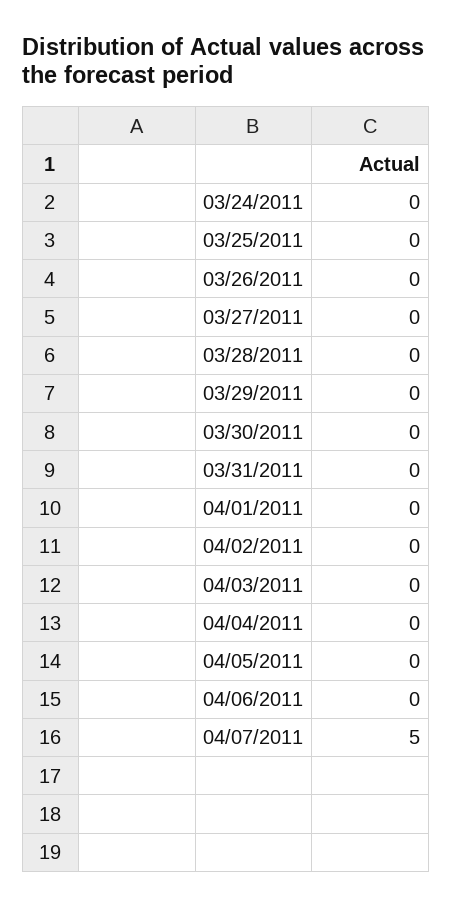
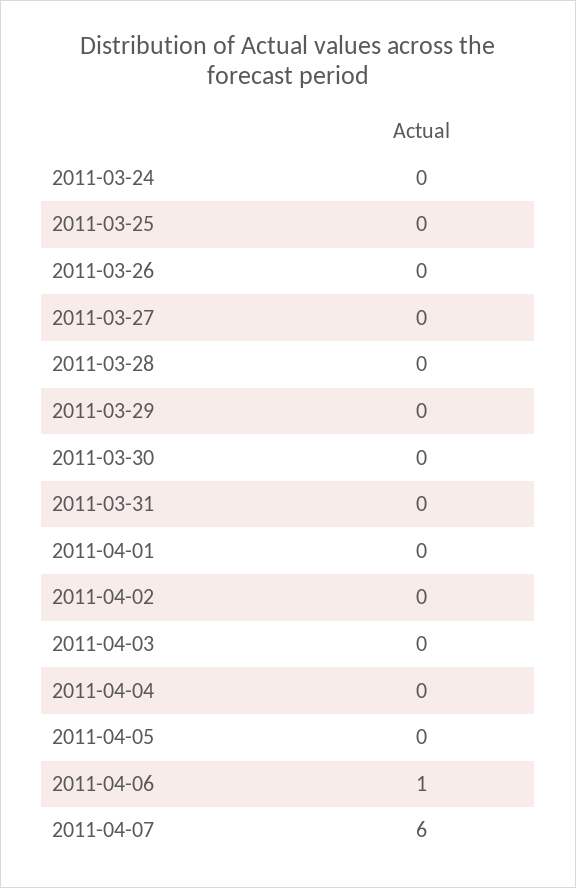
  {
    "03/24/2011": 0,
    "03/25/2011": 0,
    "03/26/2011": 0,
    "03/27/2011": 0,
    "03/28/2011": 0,
    "03/29/2011": 0,
    "03/30/2011": 0,
    "03/31/2011": 0,
    "04/01/2011": 0,
    "04/02/2011": 0,
    "04/03/2011": 0,
    "04/04/2011": 0,
    "04/05/2011": 0,
-   "04/06/2011": 0,
+   "04/06/2011": 1,
-   "04/07/2011": 5
+   "04/07/2011": 6
  }

